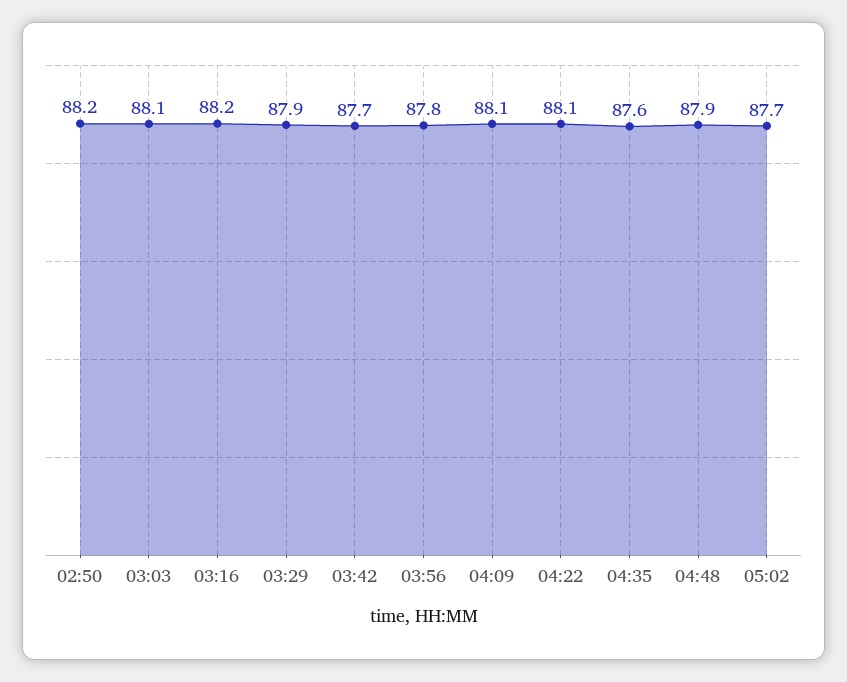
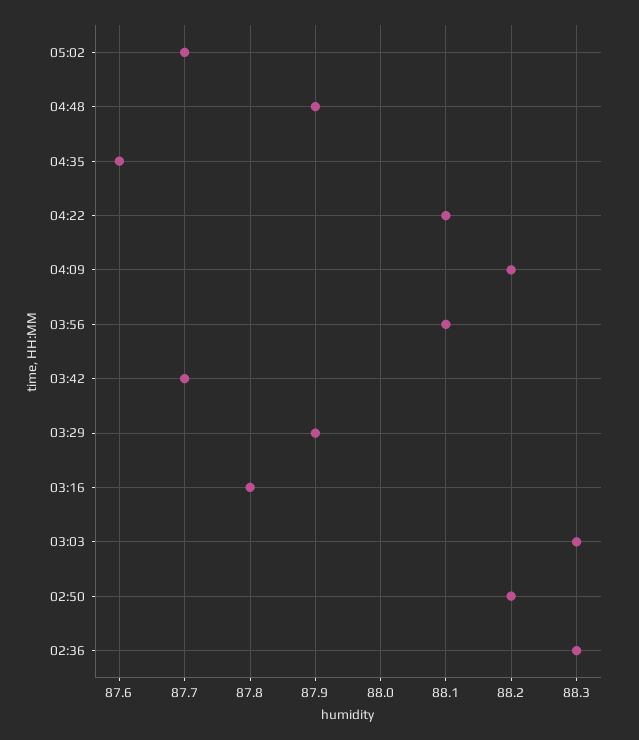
  {
    "02:50": 88.2,
-   "03:03": 88.1,
+   "03:03": 88.3,
-   "03:16": 88.2,
+   "03:16": 87.8,
    "03:29": 87.9,
    "03:42": 87.7,
-   "03:56": 87.8,
+   "03:56": 88.1,
-   "04:09": 88.1,
+   "04:09": 88.2,
    "04:22": 88.1,
    "04:35": 87.6,
    "04:48": 87.9,
-   "05:02": 87.7
+   "05:02": 87.7,
+   "02:36": 88.3
  }

